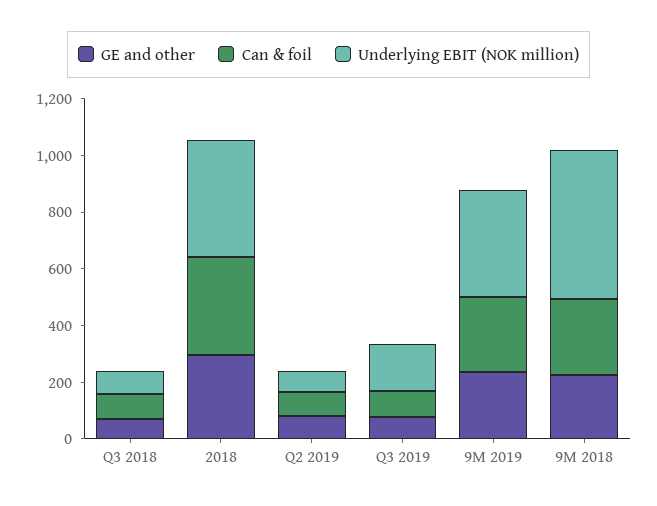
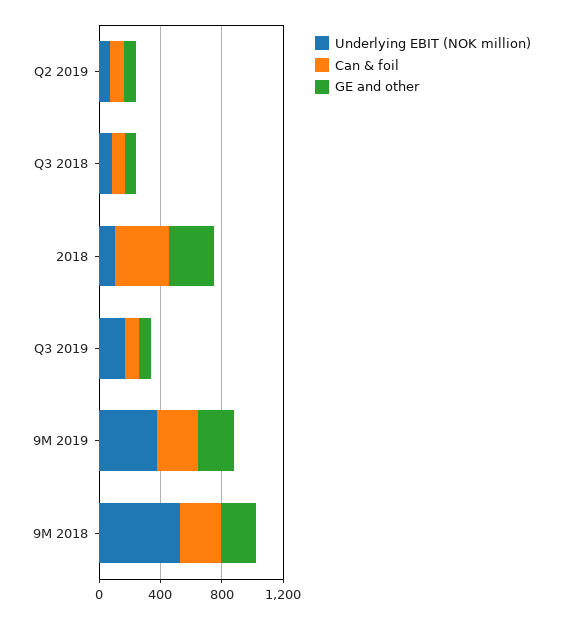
  {
    "GE and other": {
      "Q3 2018": 50,
      "2018": 300,
      "Q2 2019": 100,
      "Q3 2019": 100,
      "9M 2019": 250,
      "9M 2018": 250
    },
    "Can & foil": {
      "Q3 2018": 100,
      "2018": 350,
      "Q2 2019": 100,
      "Q3 2019": 100,
      "9M 2019": 250,
      "9M 2018": 250
    },
    "Underlying EBIT (NOK million)": {
      "Q3 2018": 100,
-     "2018": 400,
+     "2018": 100,
      "Q2 2019": 50,
      "Q3 2019": 150,
      "9M 2019": 400,
      "9M 2018": 550
    }
  }

